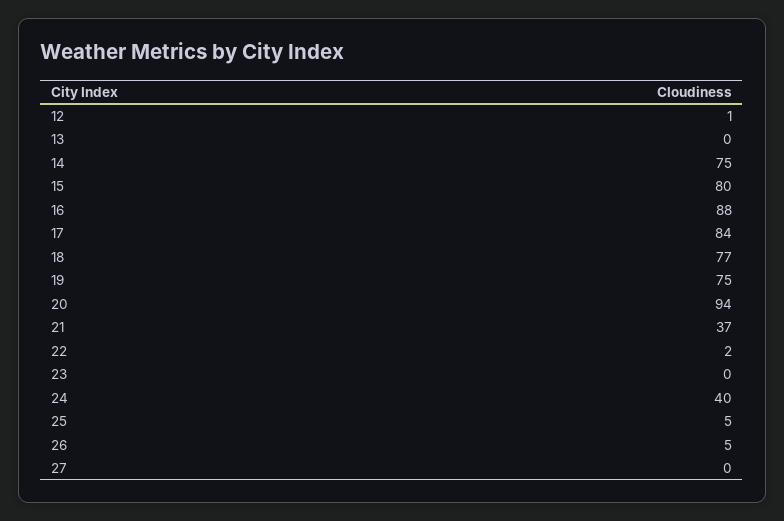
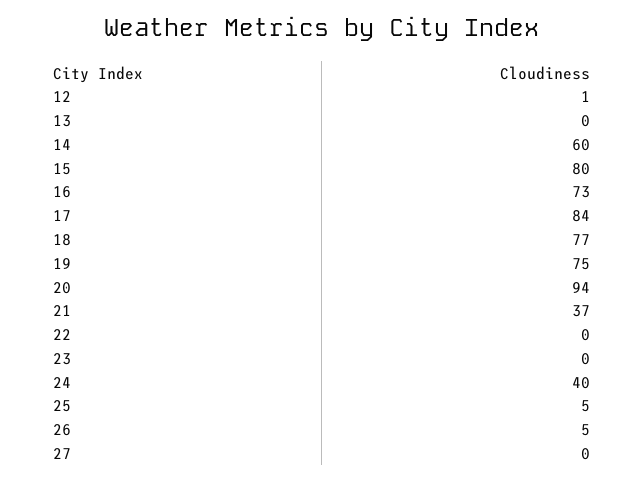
  {
    "12": 1,
    "13": 0,
-   "14": 75,
+   "14": 60,
    "15": 80,
-   "16": 88,
+   "16": 73,
    "17": 84,
    "18": 77,
    "19": 75,
    "20": 94,
    "21": 37,
-   "22": 2,
+   "22": 0,
    "23": 0,
    "24": 40,
    "25": 5,
    "26": 5,
    "27": 0
  }

